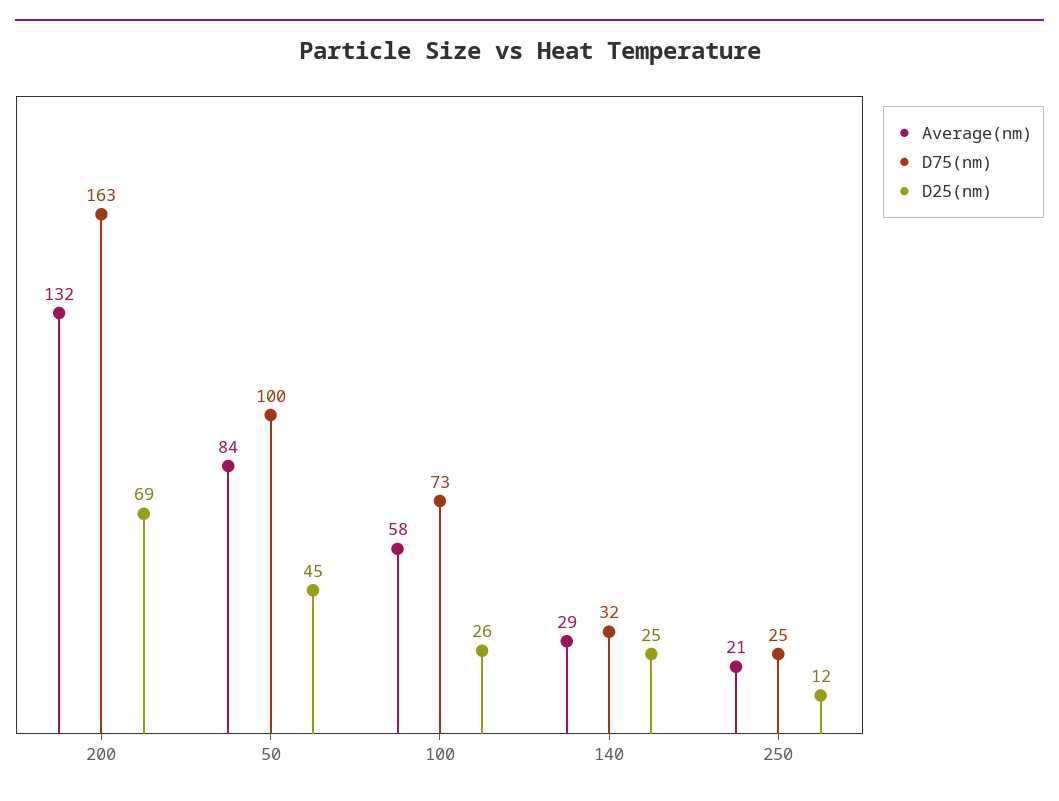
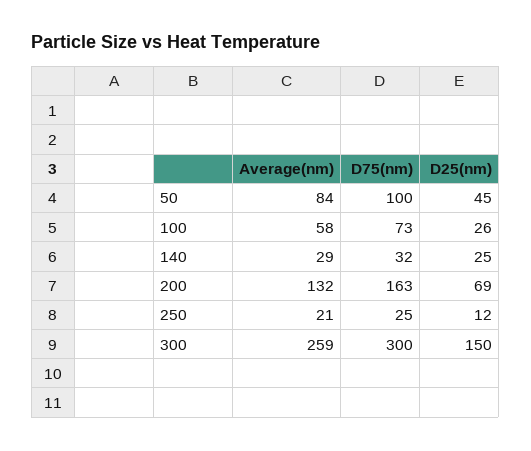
  {
    "Average(nm)": {
      "200": 132,
      "50": 84,
      "100": 58,
      "140": 29,
-     "250": 21
+     "250": 21,
+     "300": 259
    },
    "D75(nm)": {
      "200": 163,
      "50": 100,
      "100": 73,
      "140": 32,
-     "250": 25
+     "250": 25,
+     "300": 300
    },
    "D25(nm)": {
      "200": 69,
      "50": 45,
      "100": 26,
      "140": 25,
-     "250": 12
+     "250": 12,
+     "300": 150
    }
  }

